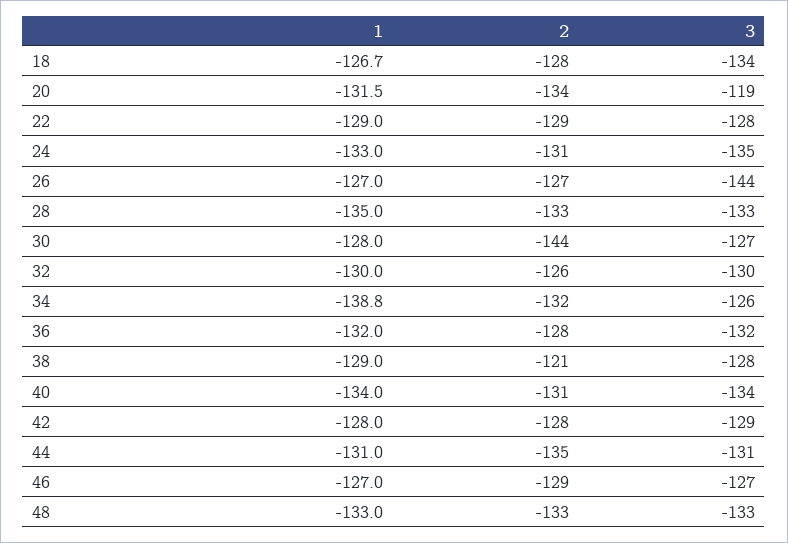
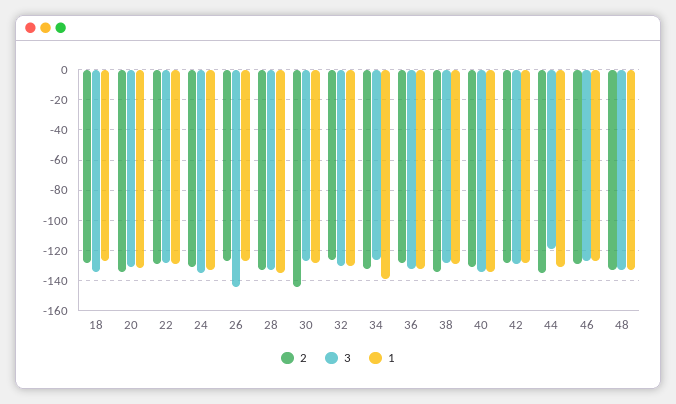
  {
    "1": {
      "18": -126.7,
      "20": -131.5,
      "22": -129,
      "24": -133,
      "26": -127,
      "28": -135,
      "30": -128,
      "32": -130,
      "34": -138.8,
      "36": -132,
      "38": -129,
      "40": -134,
      "42": -128,
      "44": -131,
      "46": -127,
      "48": -133
    },
    "2": {
      "18": -128,
      "20": -134,
      "22": -129,
      "24": -131,
      "26": -127,
      "28": -133,
      "30": -144,
      "32": -126,
      "34": -132,
      "36": -128,
-     "38": -121,
+     "38": -135,
      "40": -131,
      "42": -128,
      "44": -135,
      "46": -129,
      "48": -133
    },
    "3": {
      "18": -134,
-     "20": -119,
+     "20": -130,
      "22": -128,
      "24": -135,
      "26": -144,
      "28": -133,
      "30": -127,
      "32": -130,
      "34": -126,
      "36": -132,
      "38": -128,
      "40": -134,
      "42": -129,
-     "44": -131,
+     "44": -120,
      "46": -127,
      "48": -133
    }
  }

